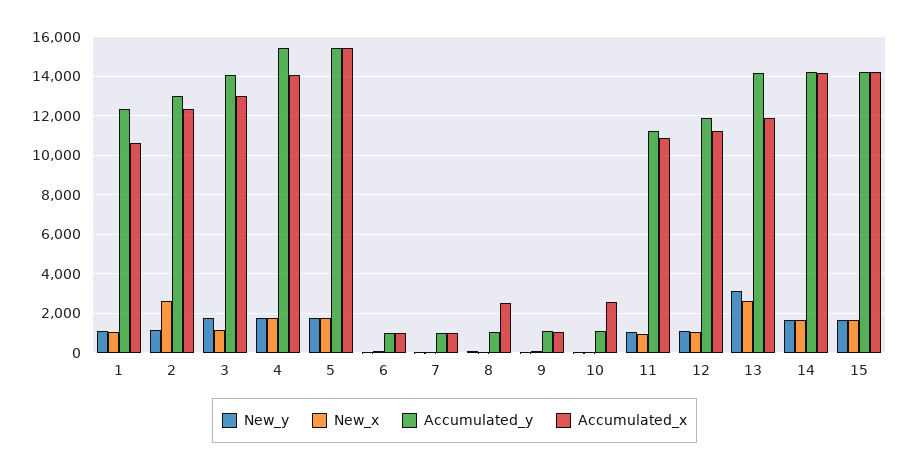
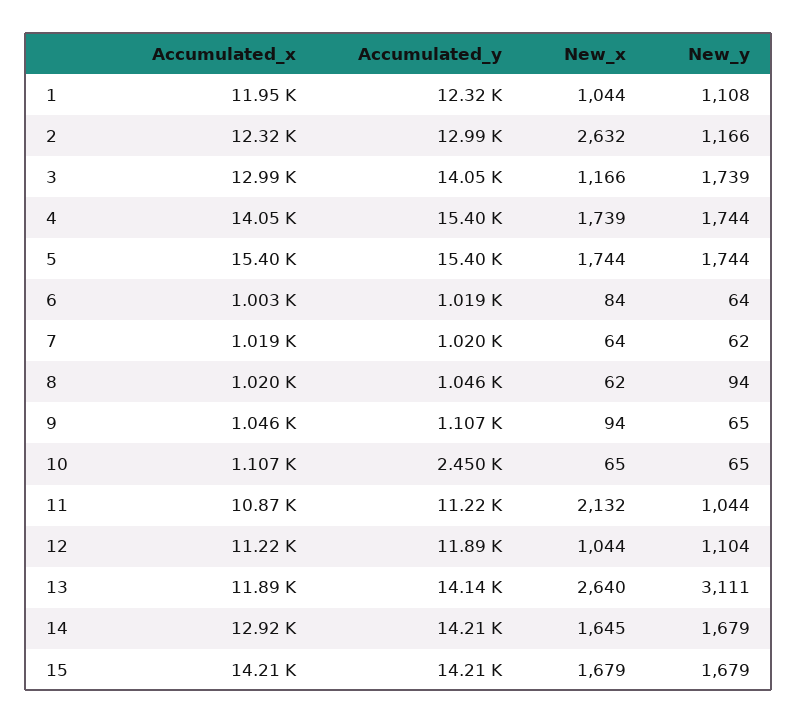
  {
    "New_y": {
      "1": 1108,
      "2": 1166,
      "3": 1739,
      "4": 1744,
      "5": 1744,
      "6": 64,
      "7": 62,
      "8": 94,
      "9": 65,
      "10": 65,
      "11": 1044,
      "12": 1104,
      "13": 3111,
      "14": 1679,
      "15": 1679
    },
    "New_x": {
      "1": 1044,
      "2": 2632,
      "3": 1166,
      "4": 1739,
      "5": 1744,
      "6": 84,
      "7": 64,
      "8": 62,
      "9": 94,
      "10": 65,
-     "11": 1000,
+     "11": 2132,
      "12": 1044,
      "13": 2640,
      "14": 1645,
      "15": 1679
    },
    "Accumulated_y": {
      "1": 12320,
      "2": 12990,
      "3": 14050,
      "4": 15400,
      "5": 15400,
      "6": 1019,
      "7": 1020,
      "8": 1046,
      "9": 1107,
-     "10": 1000,
+     "10": 2450,
      "11": 11220,
      "12": 11890,
      "13": 14140,
      "14": 14210,
      "15": 14210
    },
    "Accumulated_x": {
-     "1": 10500,
+     "1": 11950,
      "2": 12320,
      "3": 12990,
      "4": 14050,
      "5": 15400,
      "6": 1003,
      "7": 1019,
-     "8": 2500,
+     "8": 1020,
      "9": 1046,
-     "10": 2500,
+     "10": 1107,
      "11": 10870,
      "12": 11220,
      "13": 11890,
-     "14": 14000,
+     "14": 12920,
      "15": 14210
    }
  }

